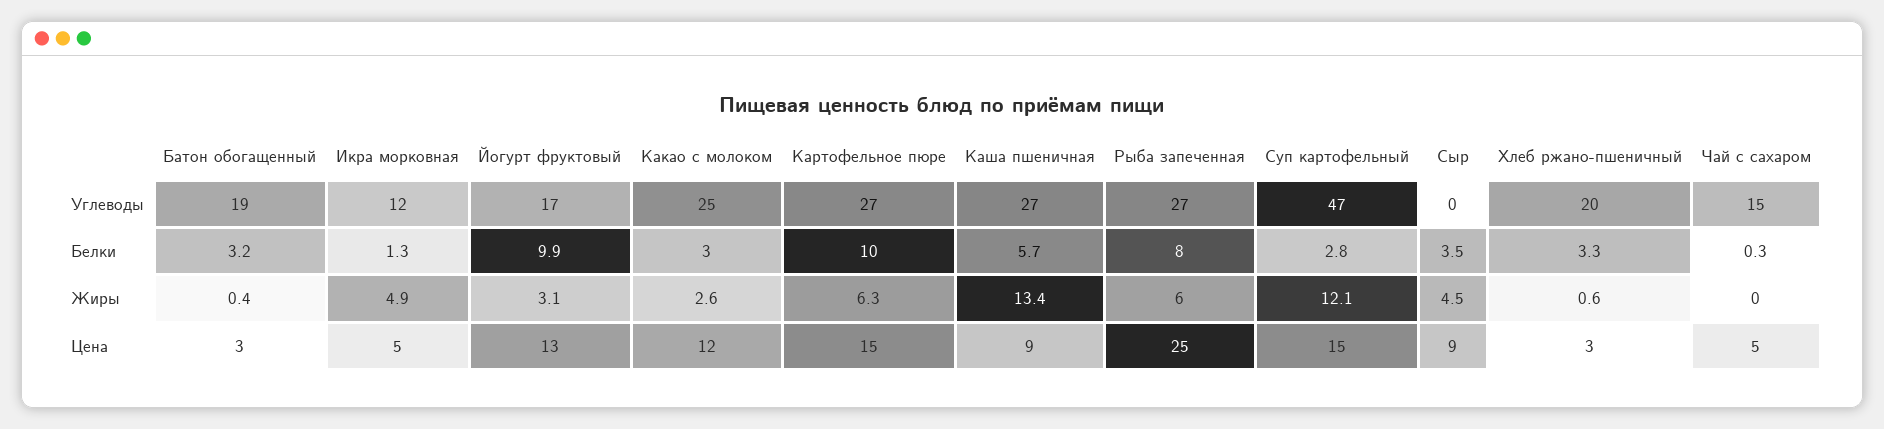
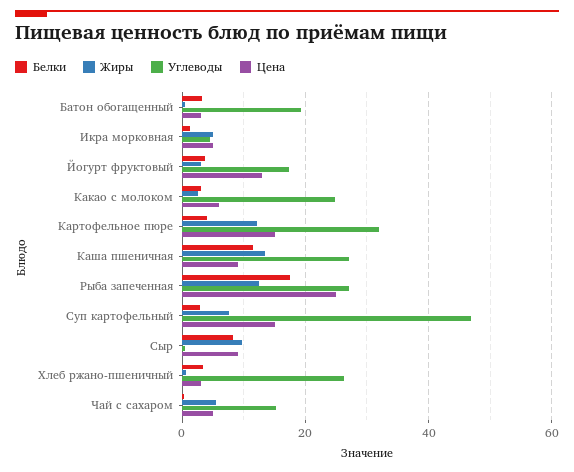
  {
    "Углеводы": {
      "Батон обогащенный": 19,
-     "Икра морковная": 12,
+     "Икра морковная": 4,
      "Йогурт фруктовый": 17,
      "Какао с молоком": 25,
-     "Картофельное пюре": 27,
+     "Картофельное пюре": 32,
      "Каша пшеничная": 27,
      "Рыба запеченная": 27,
      "Суп картофельный": 47,
      "Сыр": 0,
-     "Хлеб ржано-пшеничный": 20,
+     "Хлеб ржано-пшеничный": 26,
      "Чай с сахаром": 15
    },
    "Белки": {
      "Батон обогащенный": 3.2,
      "Икра морковная": 1.3,
-     "Йогурт фруктовый": 9.9,
+     "Йогурт фруктовый": 4,
      "Какао с молоком": 3,
-     "Картофельное пюре": 10,
+     "Картофельное пюре": 4,
-     "Каша пшеничная": 5.7,
+     "Каша пшеничная": 12,
-     "Рыба запеченная": 8,
+     "Рыба запеченная": 18,
      "Суп картофельный": 2.8,
-     "Сыр": 3.5,
+     "Сыр": 8,
      "Хлеб ржано-пшеничный": 3.3,
      "Чай с сахаром": 0.3
    },
    "Жиры": {
      "Батон обогащенный": 0.4,
      "Икра морковная": 4.9,
      "Йогурт фруктовый": 3.1,
      "Какао с молоком": 2.6,
-     "Картофельное пюре": 6.3,
+     "Картофельное пюре": 12,
      "Каша пшеничная": 13.4,
-     "Рыба запеченная": 6,
+     "Рыба запеченная": 12,
-     "Суп картофельный": 12.1,
+     "Суп картофельный": 8,
-     "Сыр": 4.5,
+     "Сыр": 10,
      "Хлеб ржано-пшеничный": 0.6,
-     "Чай с сахаром": 0
+     "Чай с сахаром": 6
    },
    "Цена": {
      "Батон обогащенный": 3,
      "Икра морковная": 5,
      "Йогурт фруктовый": 13,
-     "Какао с молоком": 12,
+     "Какао с молоком": 6,
      "Картофельное пюре": 15,
      "Каша пшеничная": 9,
      "Рыба запеченная": 25,
      "Суп картофельный": 15,
      "Сыр": 9,
      "Хлеб ржано-пшеничный": 3,
      "Чай с сахаром": 5
    }
  }

